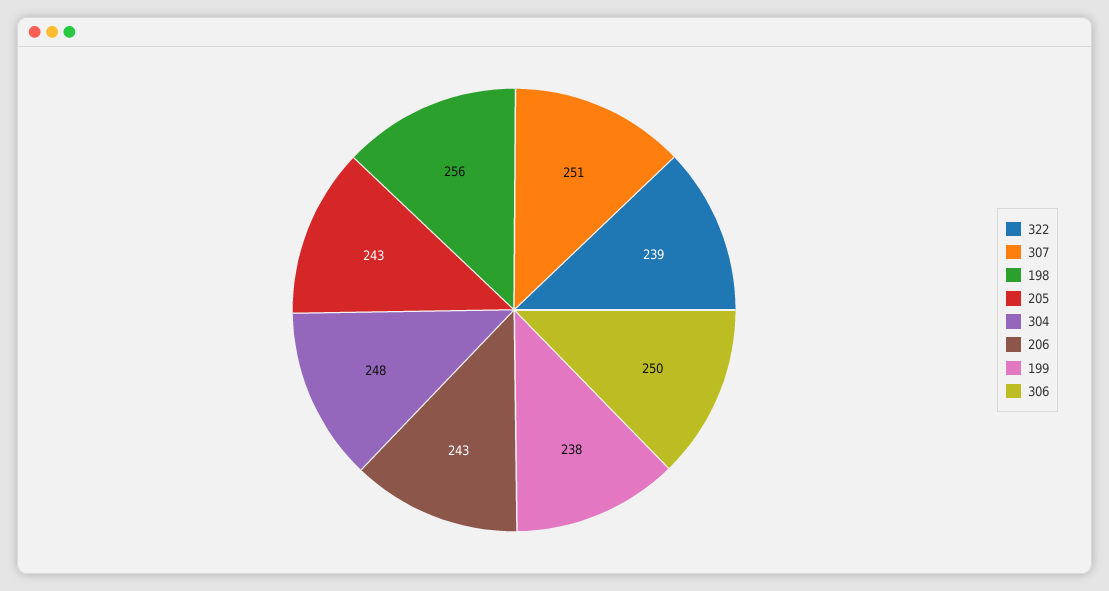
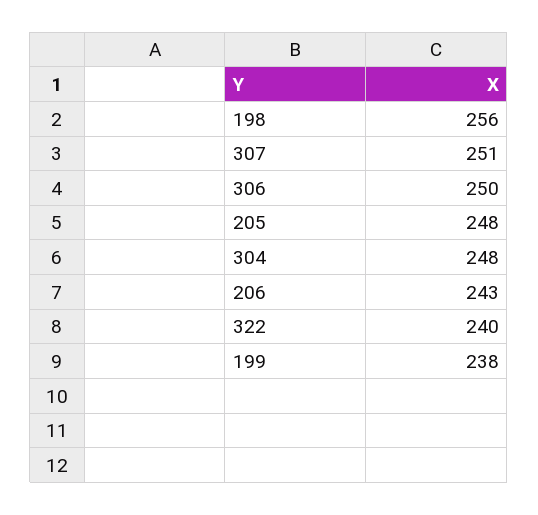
  {
-   "322": 239,
+   "322": 240,
    "307": 251,
    "198": 256,
-   "205": 243,
+   "205": 248,
    "304": 248,
    "206": 243,
    "199": 238,
    "306": 250
  }

